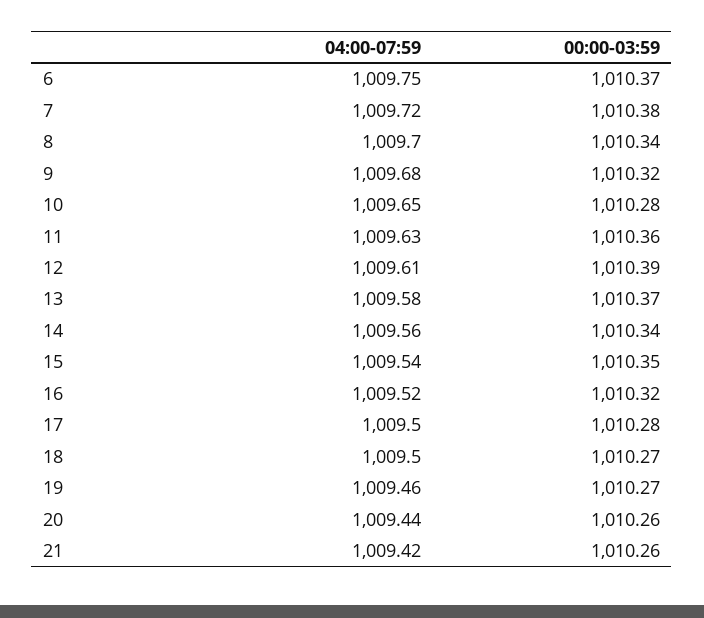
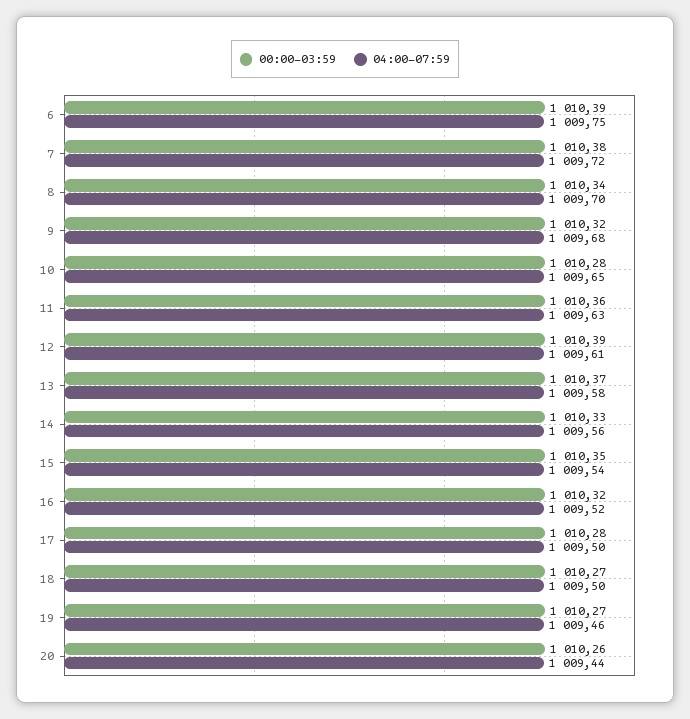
  {
    "04:00-07:59": {
      "6": 1009.75,
      "7": 1009.72,
      "8": 1009.7,
      "9": 1009.68,
      "10": 1009.65,
      "11": 1009.63,
      "12": 1009.61,
      "13": 1009.58,
      "14": 1009.56,
      "15": 1009.54,
      "16": 1009.52,
      "17": 1009.5,
      "18": 1009.5,
      "19": 1009.46,
-     "20": 1009.44,
+     "20": 1009.44
-     "21": 1009.42
    },
    "00:00-03:59": {
-     "6": 1010.37,
+     "6": 1010.39,
      "7": 1010.38,
      "8": 1010.34,
      "9": 1010.32,
      "10": 1010.28,
      "11": 1010.36,
      "12": 1010.39,
      "13": 1010.37,
-     "14": 1010.34,
+     "14": 1010.33,
      "15": 1010.35,
      "16": 1010.32,
      "17": 1010.28,
      "18": 1010.27,
      "19": 1010.27,
-     "20": 1010.26,
+     "20": 1010.26
-     "21": 1010.26
    }
  }

